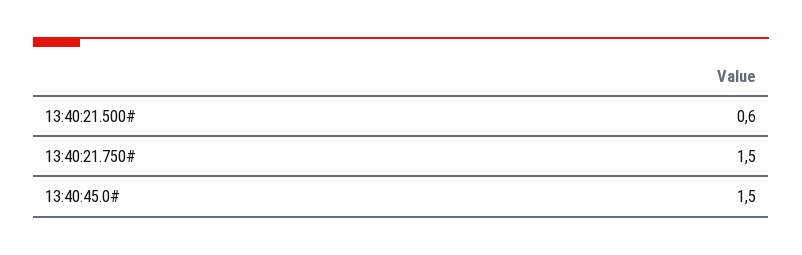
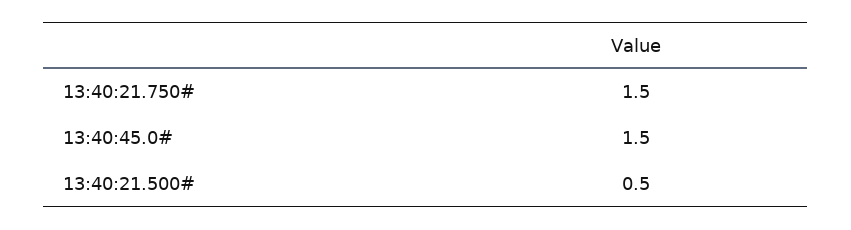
  {
-   "13:40:21.500#": 0.6,
+   "13:40:21.500#": 0.5,
    "13:40:21.750#": 1.5,
    "13:40:45.0#": 1.5
  }

